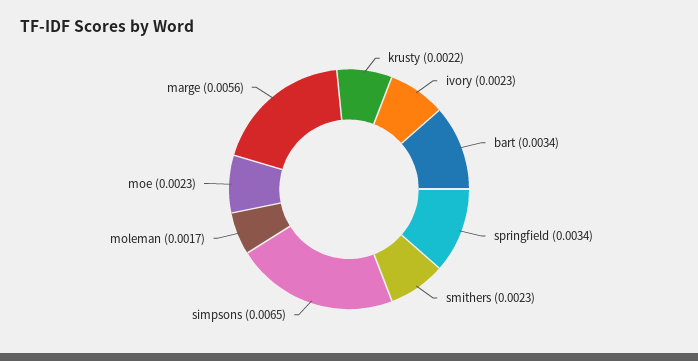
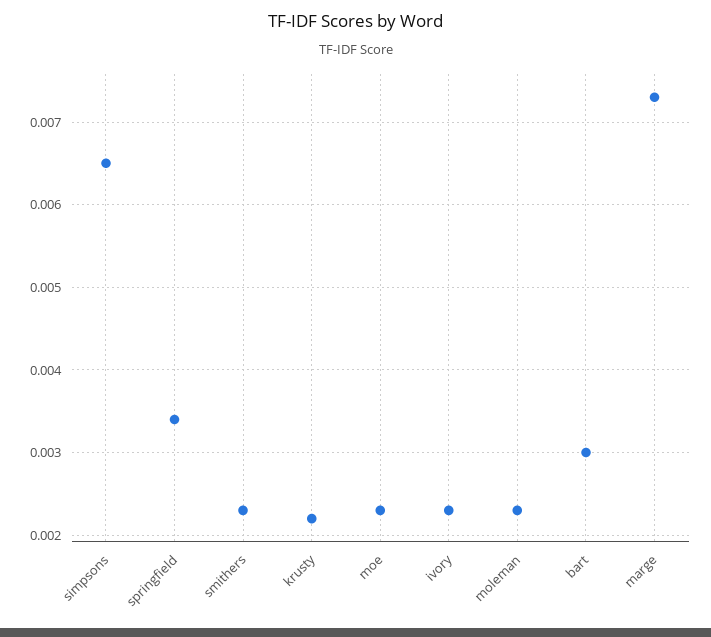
  {
    "krusty": 0.0022,
    "ivory": 0.0023,
-   "bart": 0.0034,
+   "bart": 0.003,
    "springfield": 0.0034,
    "smithers": 0.0023,
    "simpsons": 0.0065,
-   "moleman": 0.0017,
+   "moleman": 0.0023,
    "moe": 0.0023,
-   "marge": 0.0056
+   "marge": 0.0073
  }

